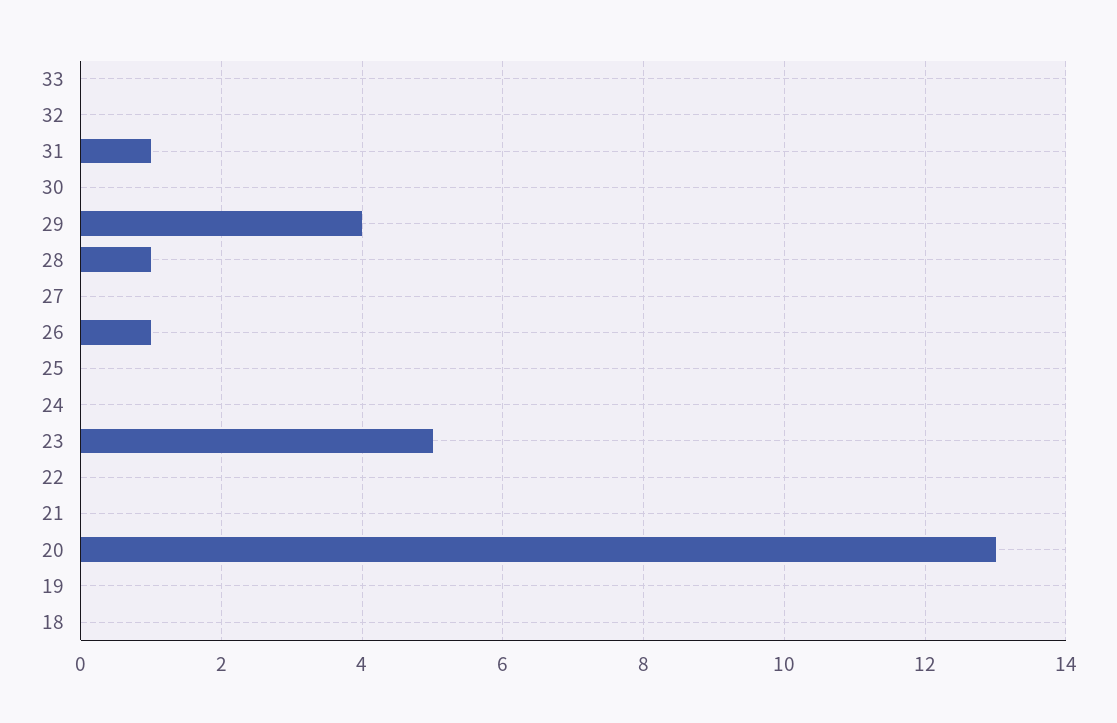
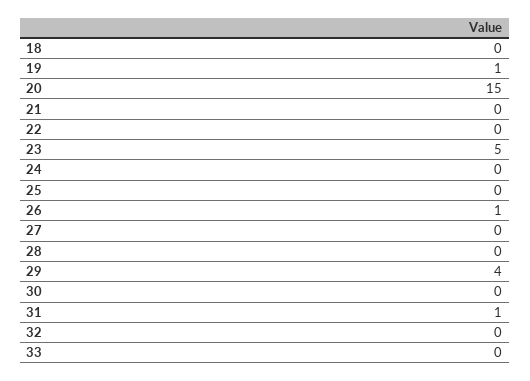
  {
    "33": 0,
    "32": 0,
    "31": 1,
    "30": 0,
    "29": 4,
-   "28": 1,
+   "28": 0,
    "27": 0,
    "26": 1,
    "25": 0,
    "24": 0,
    "23": 5,
    "22": 0,
    "21": 0,
-   "20": 13,
+   "20": 15,
-   "19": 0,
+   "19": 1,
    "18": 0
  }

